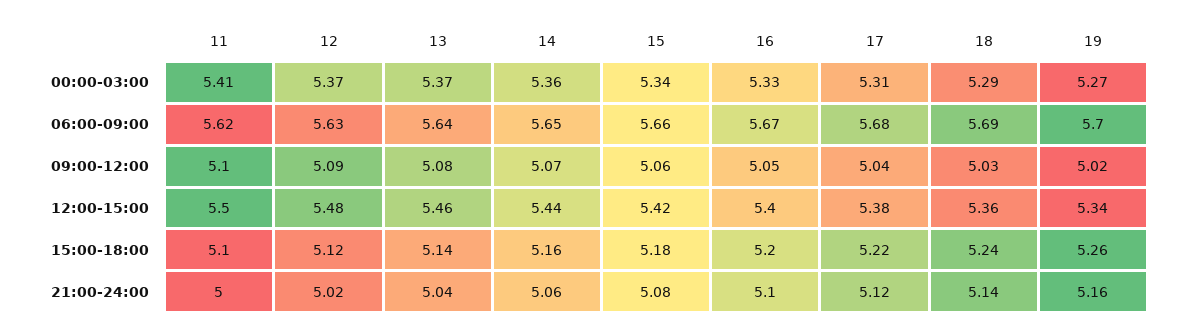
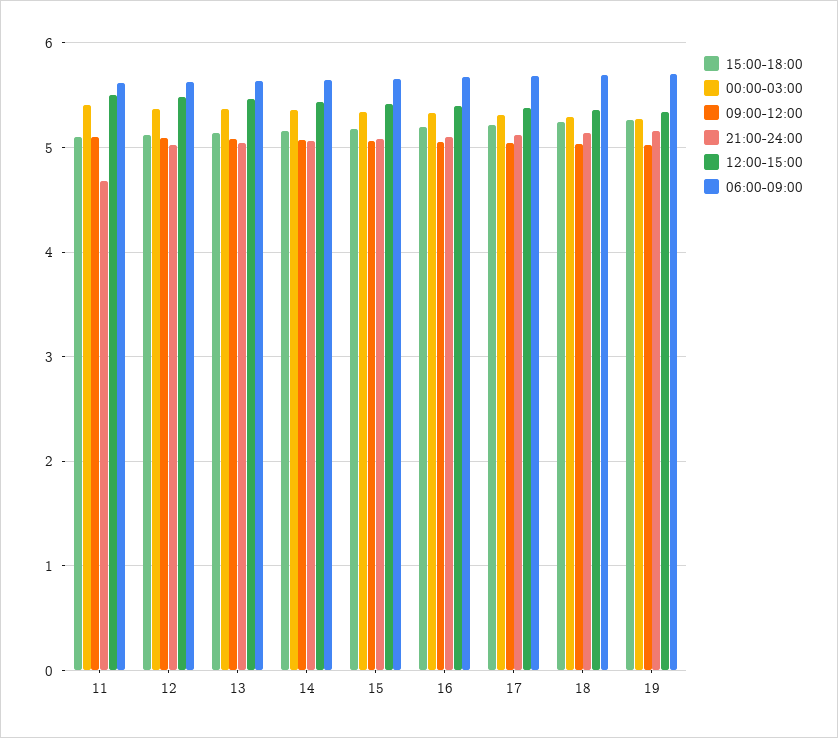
  {
    "00:00-03:00": {
      "11": 5.41,
      "12": 5.37,
      "13": 5.37,
      "14": 5.36,
      "15": 5.34,
      "16": 5.33,
      "17": 5.31,
      "18": 5.29,
      "19": 5.27
    },
    "06:00-09:00": {
      "11": 5.62,
      "12": 5.63,
      "13": 5.64,
      "14": 5.65,
      "15": 5.66,
      "16": 5.67,
      "17": 5.68,
      "18": 5.69,
      "19": 5.7
    },
    "09:00-12:00": {
      "11": 5.1,
      "12": 5.09,
      "13": 5.08,
      "14": 5.07,
      "15": 5.06,
      "16": 5.05,
      "17": 5.04,
      "18": 5.03,
      "19": 5.02
    },
    "12:00-15:00": {
      "11": 5.5,
      "12": 5.48,
      "13": 5.46,
      "14": 5.44,
      "15": 5.42,
      "16": 5.4,
      "17": 5.38,
      "18": 5.36,
      "19": 5.34
    },
    "15:00-18:00": {
      "11": 5.1,
      "12": 5.12,
      "13": 5.14,
      "14": 5.16,
      "15": 5.18,
      "16": 5.2,
      "17": 5.22,
      "18": 5.24,
      "19": 5.26
    },
    "21:00-24:00": {
-     "11": 5,
+     "11": 4.7,
      "12": 5.02,
      "13": 5.04,
      "14": 5.06,
      "15": 5.08,
      "16": 5.1,
      "17": 5.12,
      "18": 5.14,
      "19": 5.16
    }
  }

